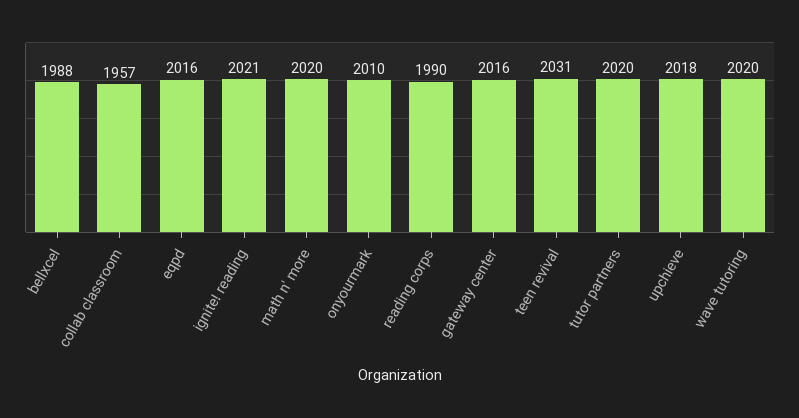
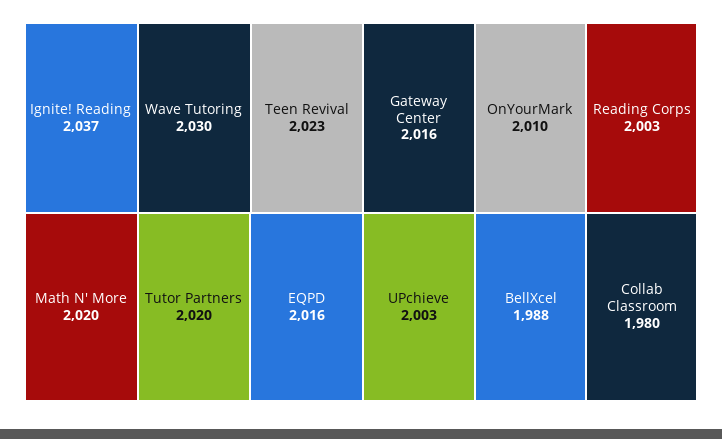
  {
    "bellxcel": 1988,
-   "collab classroom": 1957,
+   "collab classroom": 1980,
    "eqpd": 2016,
-   "ignite! reading": 2021,
+   "ignite! reading": 2037,
    "math n' more": 2020,
    "onyourmark": 2010,
-   "reading corps": 1990,
+   "reading corps": 2003,
    "gateway center": 2016,
-   "teen revival": 2031,
+   "teen revival": 2023,
    "tutor partners": 2020,
-   "upchieve": 2018,
+   "upchieve": 2003,
-   "wave tutoring": 2020
+   "wave tutoring": 2030
  }

